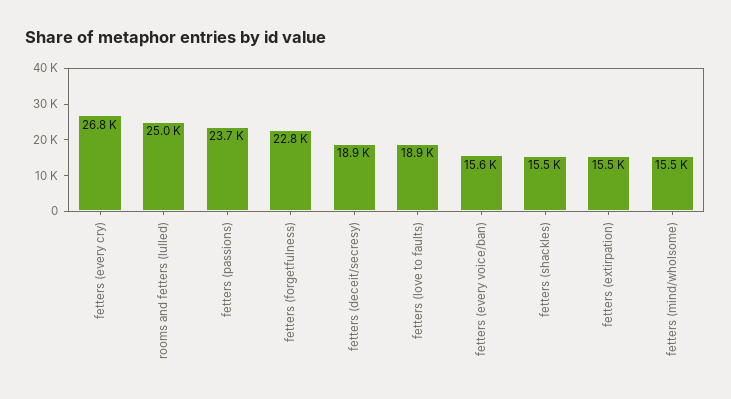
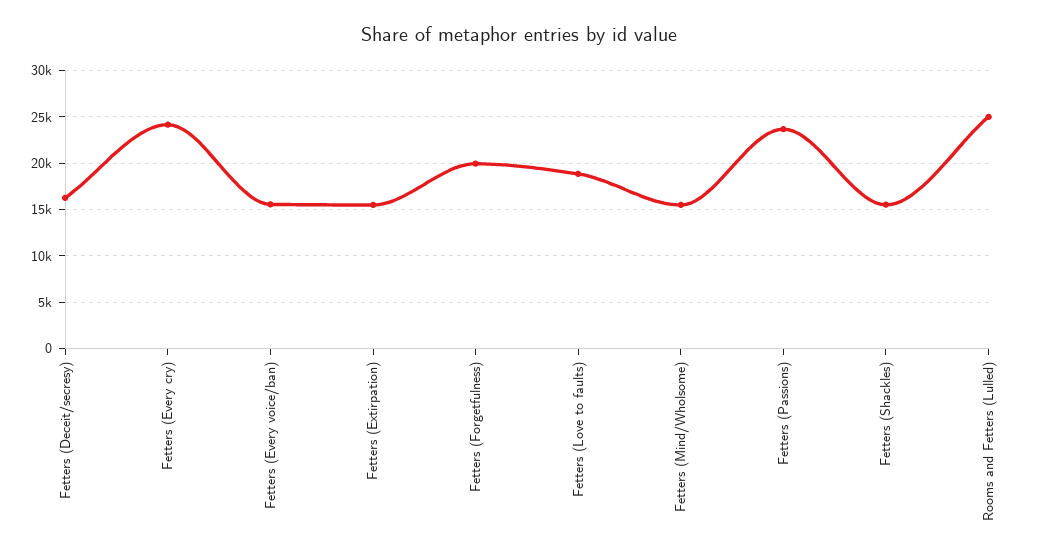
  {
-   "fetters (every cry)": 26800,
+   "fetters (every cry)": 24000,
    "rooms and fetters (lulled)": 25000,
    "fetters (passions)": 23700,
-   "fetters (forgetfulness)": 22800,
+   "fetters (forgetfulness)": 20000,
-   "fetters (deceit/secresy)": 18900,
+   "fetters (deceit/secresy)": 16000,
    "fetters (love to faults)": 18900,
    "fetters (every voice/ban)": 15600,
    "fetters (shackles)": 15500,
    "fetters (extirpation)": 15500,
    "fetters (mind/wholsome)": 15500
  }

